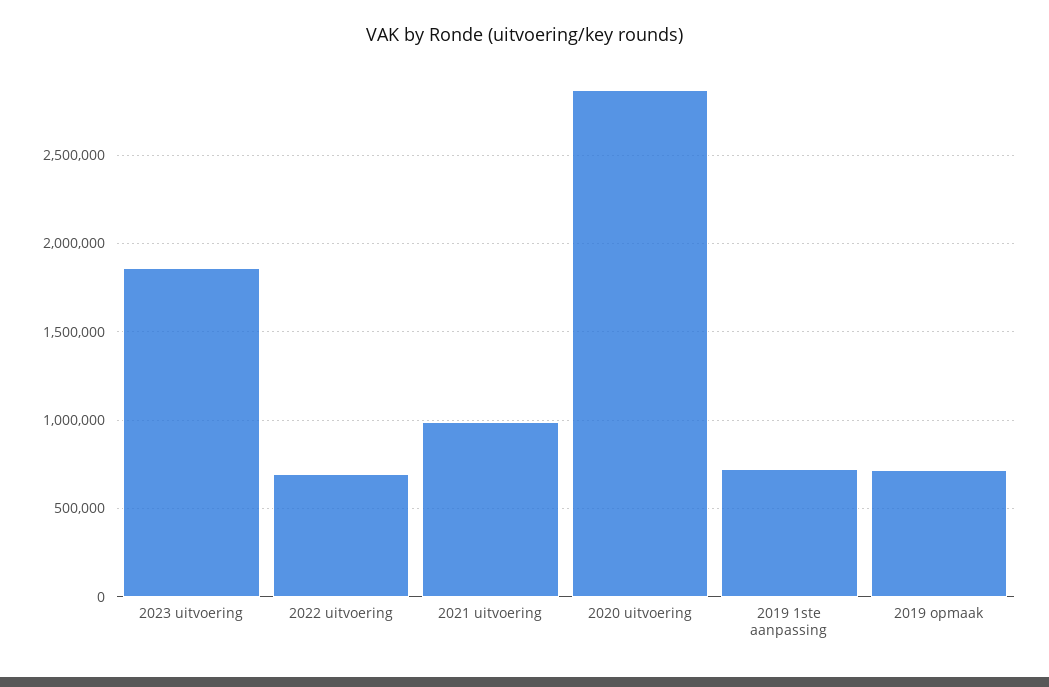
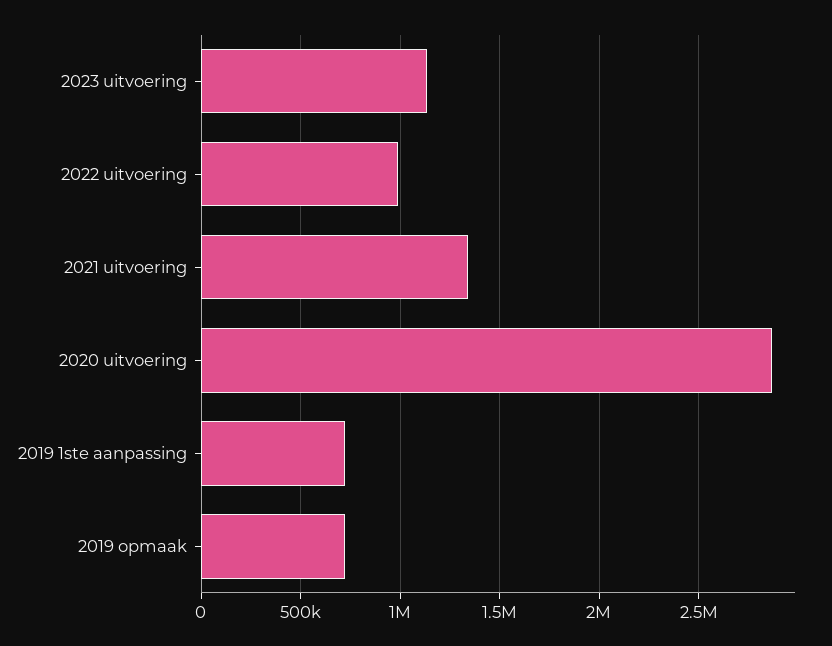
  {
-   "2023 uitvoering": 1850000,
+   "2023 uitvoering": 1150000,
-   "2022 uitvoering": 700000,
+   "2022 uitvoering": 1000000,
-   "2021 uitvoering": 1000000,
+   "2021 uitvoering": 1350000,
    "2020 uitvoering": 2850000,
    "2019 1ste aanpassing": 700000,
    "2019 opmaak": 700000
  }

